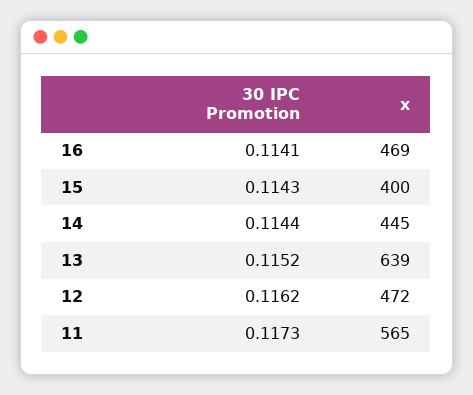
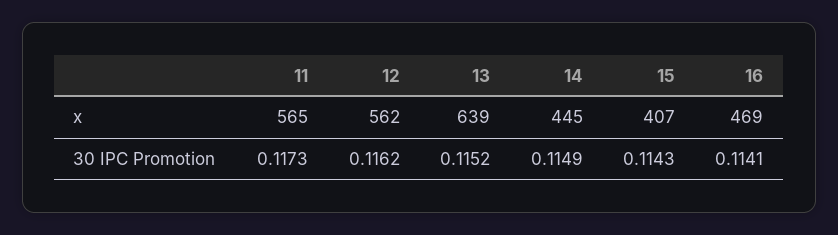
  {
    "30 IPC Promotion": {
      "16": 0.1141,
      "15": 0.1143,
-     "14": 0.1144,
+     "14": 0.1149,
      "13": 0.1152,
      "12": 0.1162,
      "11": 0.1173
    },
    "x": {
      "16": 469,
-     "15": 400,
+     "15": 407,
      "14": 445,
      "13": 639,
-     "12": 472,
+     "12": 562,
      "11": 565
    }
  }

